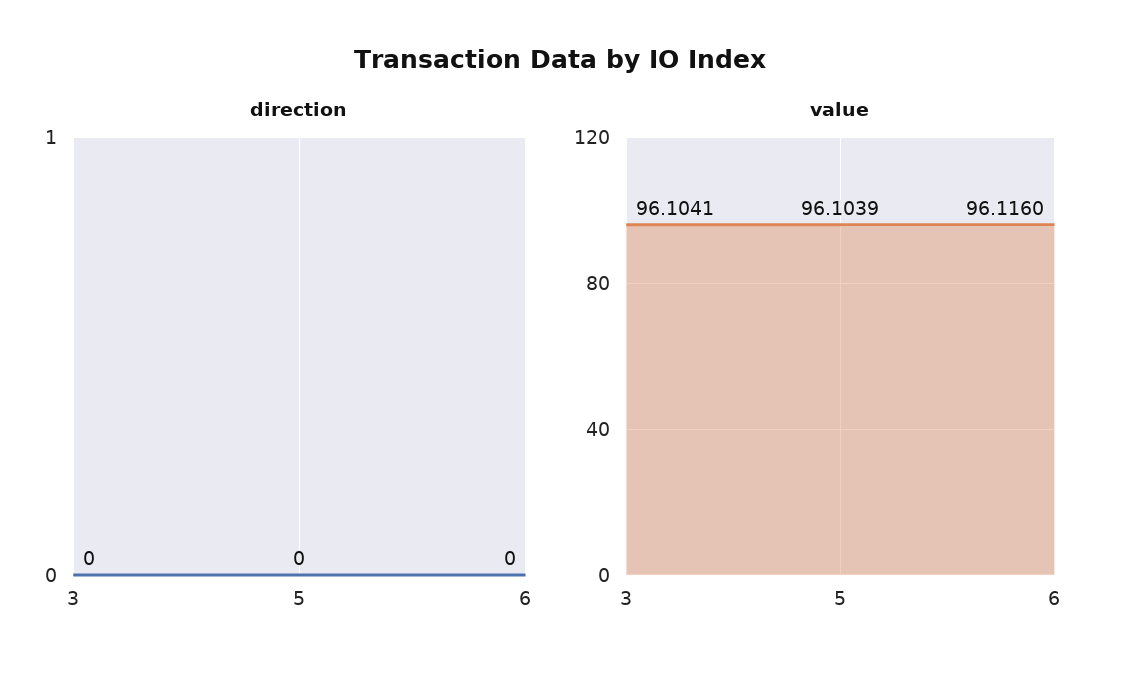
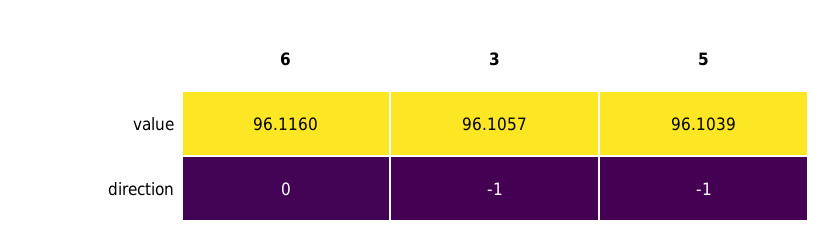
  {
    "direction": {
-     "3": 0,
+     "3": -1,
-     "5": 0,
+     "5": -1,
      "6": 0
    },
    "value": {
-     "3": 96.1041,
+     "3": 96.1057,
      "5": 96.1039,
      "6": 96.116
    }
  }

